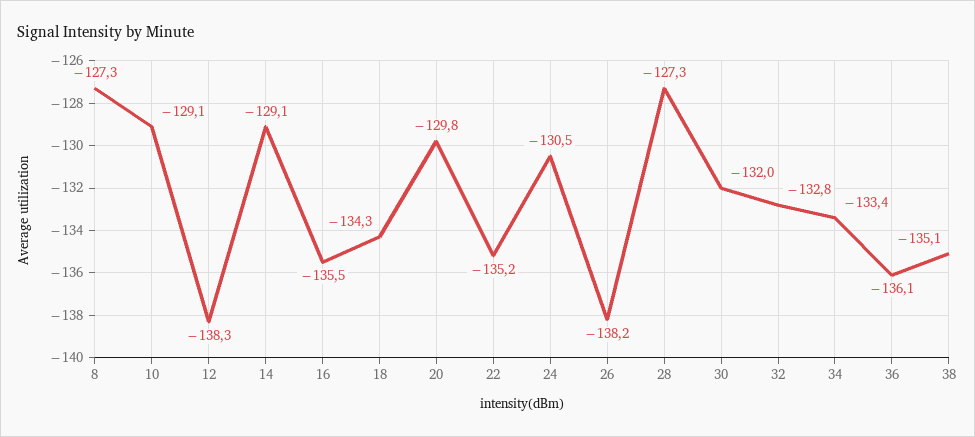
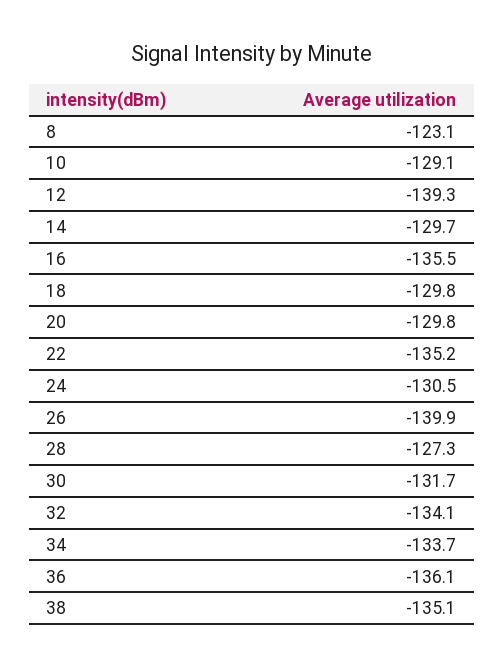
  {
-   "8": -127.3,
+   "8": -123.1,
    "10": -129.1,
-   "12": -138.3,
+   "12": -139.3,
-   "14": -129.1,
+   "14": -129.7,
    "16": -135.5,
-   "18": -134.3,
+   "18": -129.8,
    "20": -129.8,
    "22": -135.2,
    "24": -130.5,
-   "26": -138.2,
+   "26": -139.9,
    "28": -127.3,
-   "30": -132,
+   "30": -131.7,
-   "32": -132.8,
+   "32": -134.1,
-   "34": -133.4,
+   "34": -133.7,
    "36": -136.1,
    "38": -135.1
  }

